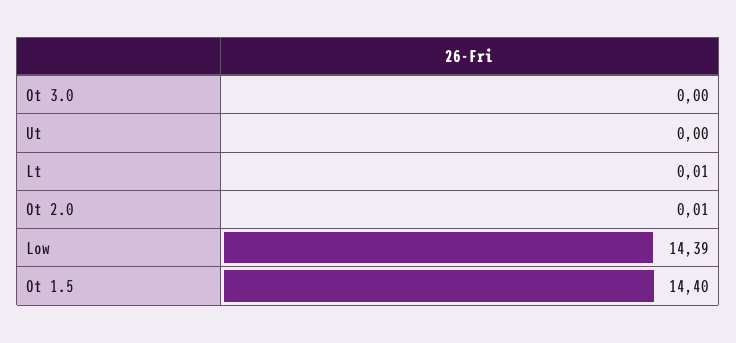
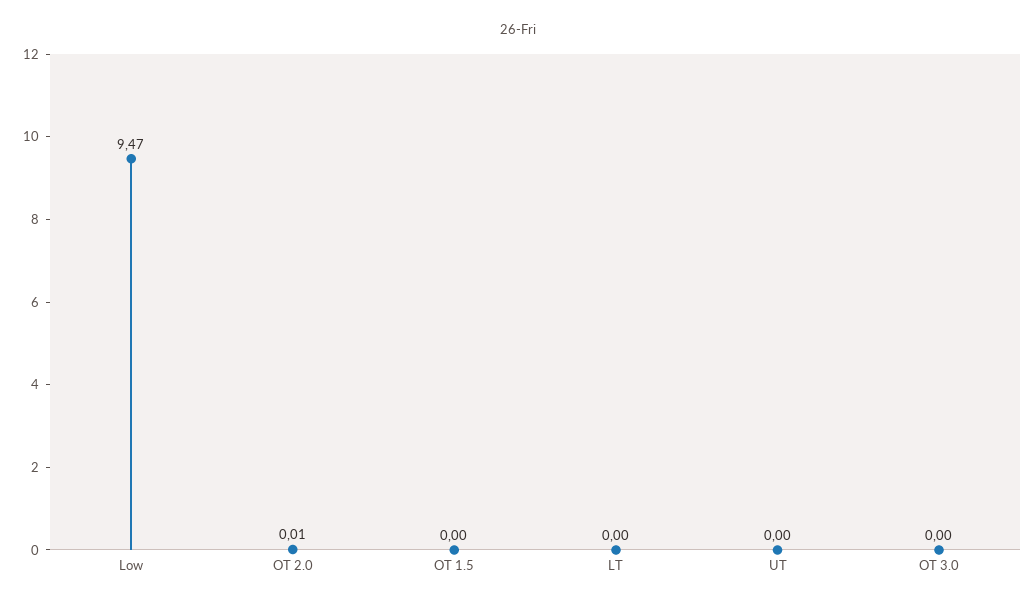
  {
    "Ot 3.0": 0,
    "Ut": 0,
-   "Lt": 0.01,
+   "Lt": 0,
    "Ot 2.0": 0.01,
-   "Low": 14.39,
+   "Low": 9.47,
-   "Ot 1.5": 14.4
+   "Ot 1.5": 0
  }

